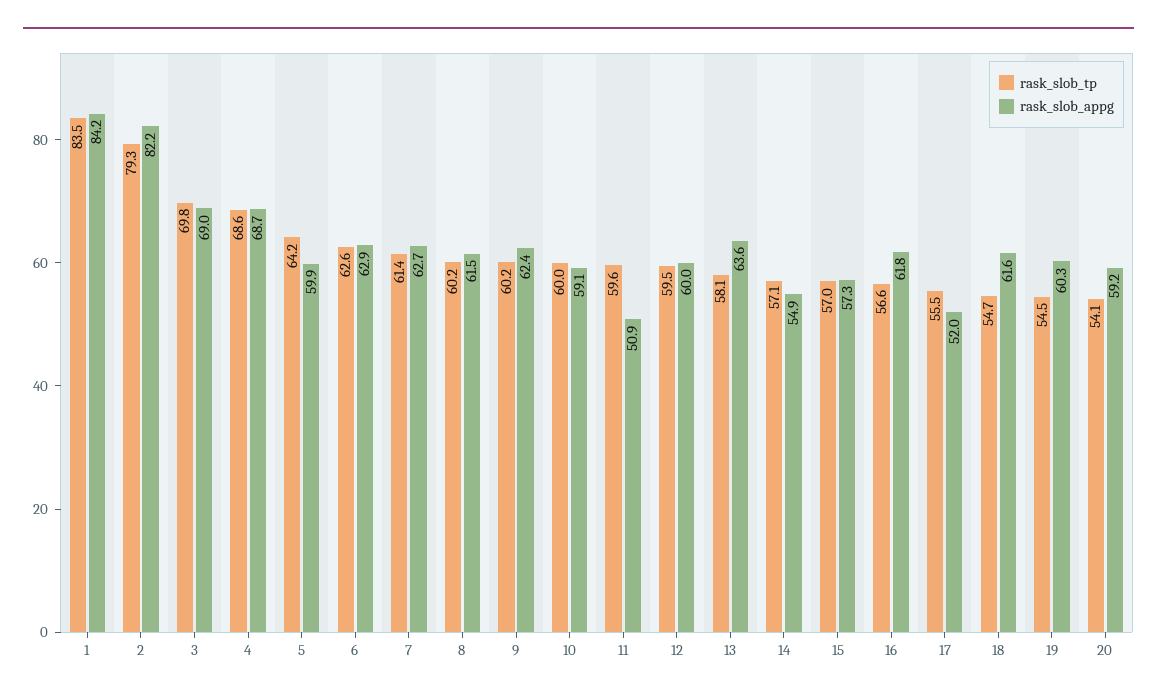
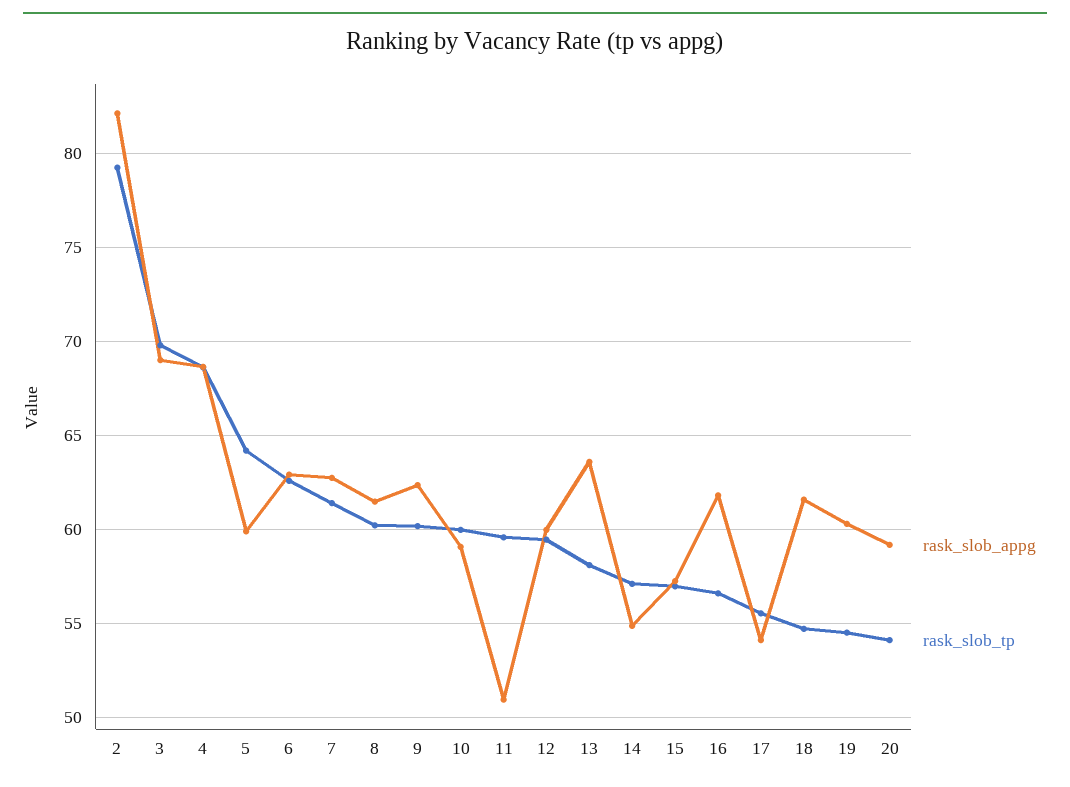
  {
    "rask_slob_tp": {
-     "1": 83.5,
      "2": 79.3,
      "3": 69.8,
      "4": 68.6,
      "5": 64.2,
      "6": 62.6,
      "7": 61.4,
      "8": 60.2,
      "9": 60.2,
      "10": 60,
      "11": 59.6,
      "12": 59.5,
      "13": 58.1,
      "14": 57.1,
      "15": 57,
      "16": 56.6,
      "17": 55.5,
      "18": 54.7,
      "19": 54.5,
      "20": 54.1
    },
    "rask_slob_appg": {
-     "1": 84.2,
      "2": 82.2,
      "3": 69,
      "4": 68.7,
      "5": 59.9,
      "6": 62.9,
      "7": 62.7,
      "8": 61.5,
      "9": 62.4,
      "10": 59.1,
      "11": 50.9,
      "12": 60,
      "13": 63.6,
      "14": 54.9,
      "15": 57.3,
      "16": 61.8,
-     "17": 52,
+     "17": 54,
      "18": 61.6,
      "19": 60.3,
      "20": 59.2
    }
  }

